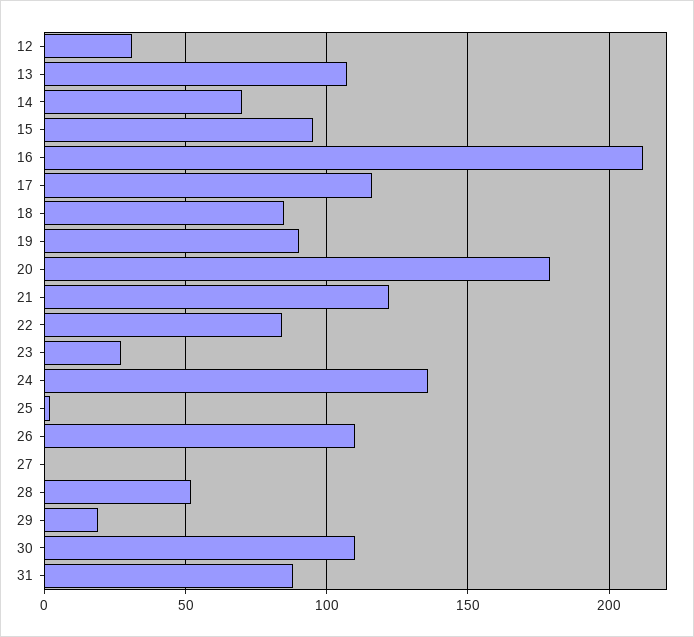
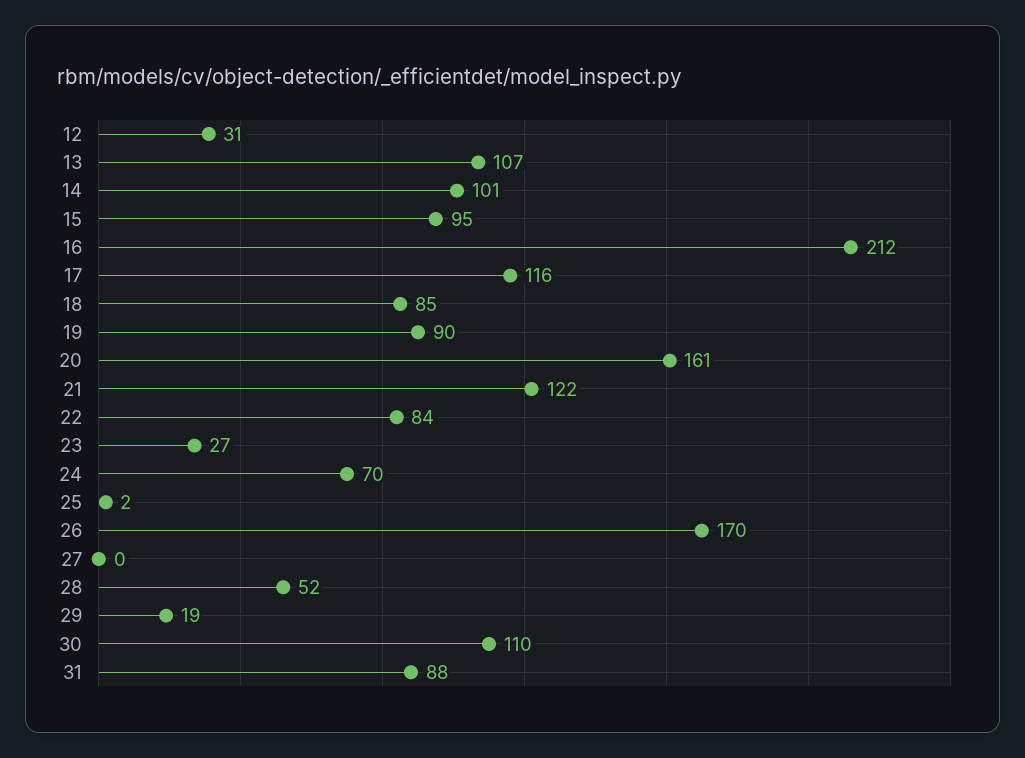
  {
    "12": 31,
    "13": 107,
-   "14": 70,
+   "14": 101,
    "15": 95,
    "16": 212,
    "17": 116,
    "18": 85,
    "19": 90,
-   "20": 180,
+   "20": 161,
    "21": 122,
    "22": 84,
    "23": 27,
-   "24": 135,
+   "24": 70,
    "25": 2,
-   "26": 110,
+   "26": 170,
    "27": 0,
    "28": 52,
    "29": 19,
    "30": 110,
    "31": 88
  }

